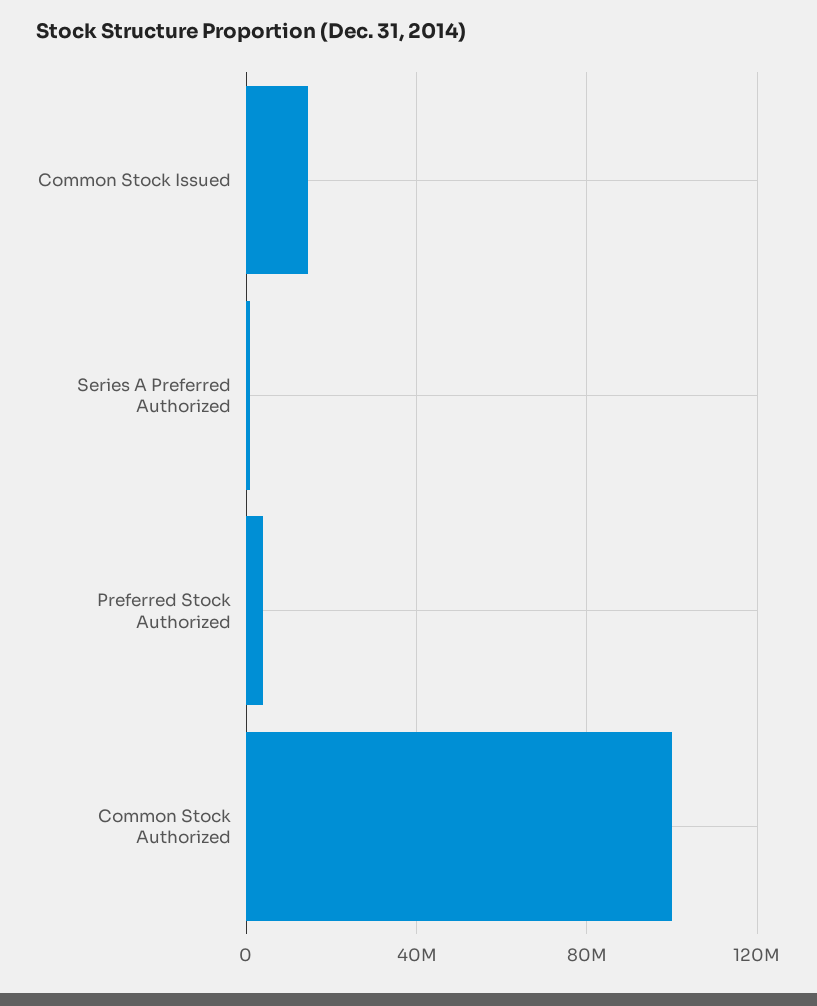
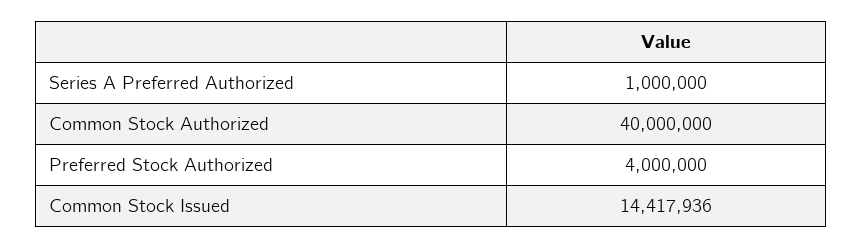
  {
    "Common Stock Issued": 14417936,
    "Series A Preferred Authorized": 1000000,
    "Preferred Stock Authorized": 4000000,
-   "Common Stock Authorized": 100000000
+   "Common Stock Authorized": 40000000
  }

